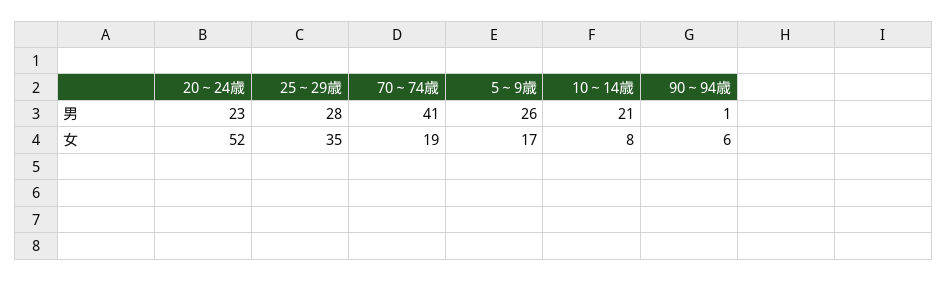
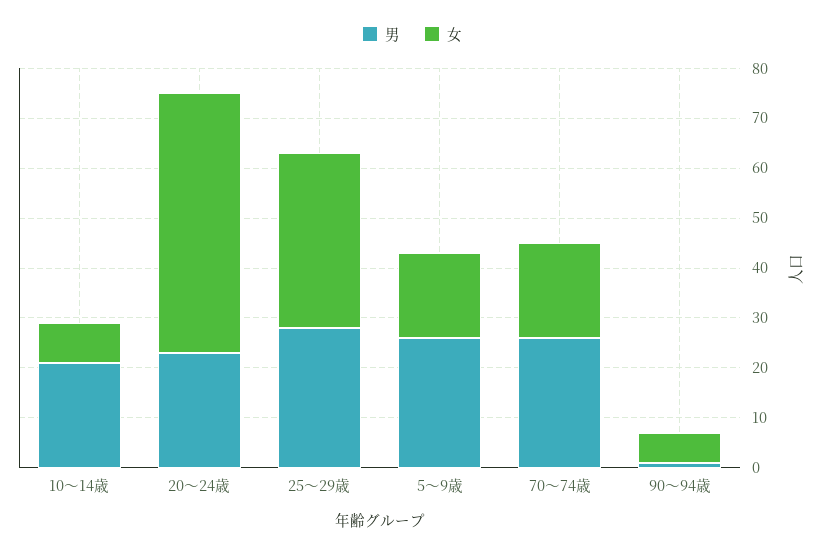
  {
    "男": {
      "20～24歳": 23,
      "25～29歳": 28,
-     "70～74歳": 41,
+     "70～74歳": 25,
      "5～9歳": 26,
      "10～14歳": 21,
      "90～94歳": 1
    },
    "女": {
      "20～24歳": 52,
      "25～29歳": 35,
      "70～74歳": 19,
      "5～9歳": 17,
      "10～14歳": 8,
      "90～94歳": 6
    }
  }

